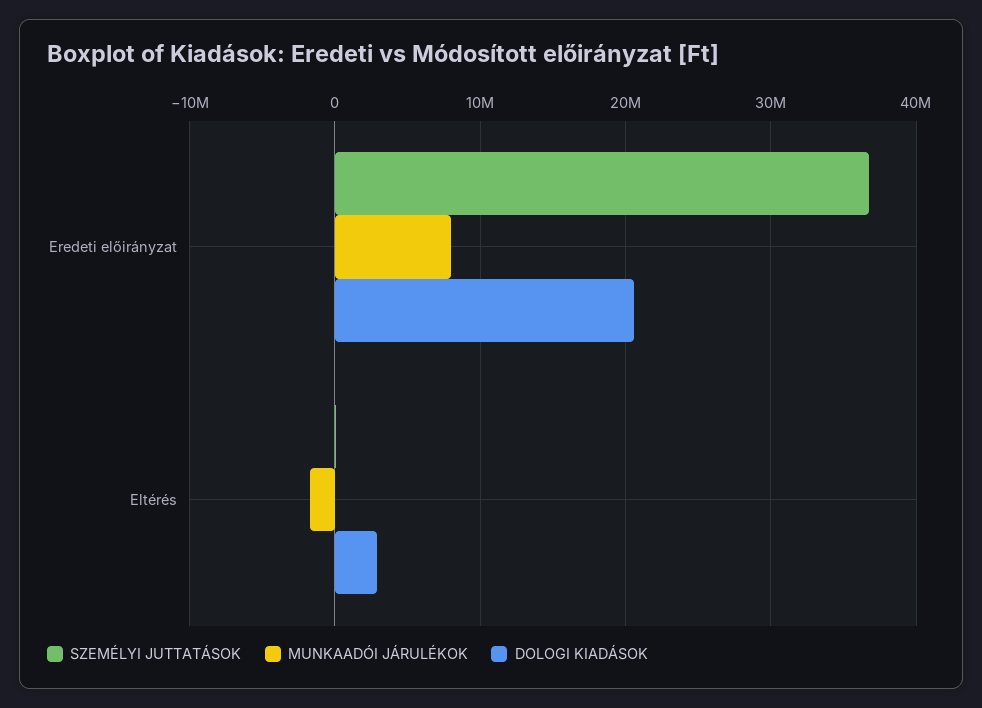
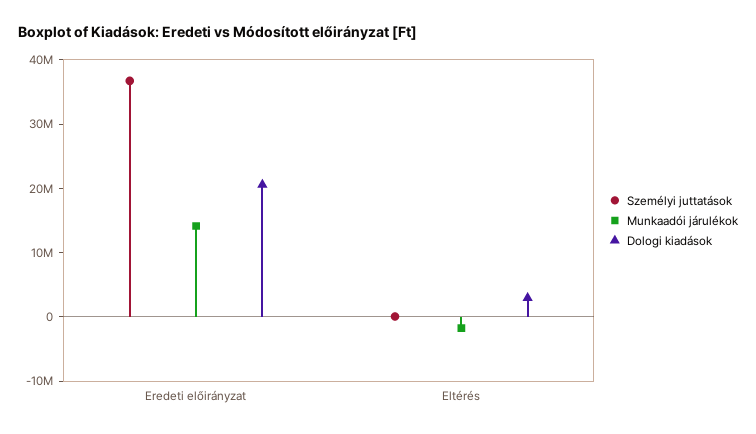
  {
    "SZEMÉLYI JUTTATÁSOK": {
      "Eredeti előirányzat": 37000000,
      "Eltérés": 0
    },
    "MUNKAADÓI JÁRULÉKOK": {
-     "Eredeti előirányzat": 8000000,
+     "Eredeti előirányzat": 14000000,
      "Eltérés": -2000000
    },
    "DOLOGI KIADÁSOK": {
      "Eredeti előirányzat": 21000000,
      "Eltérés": 3000000
    }
  }

